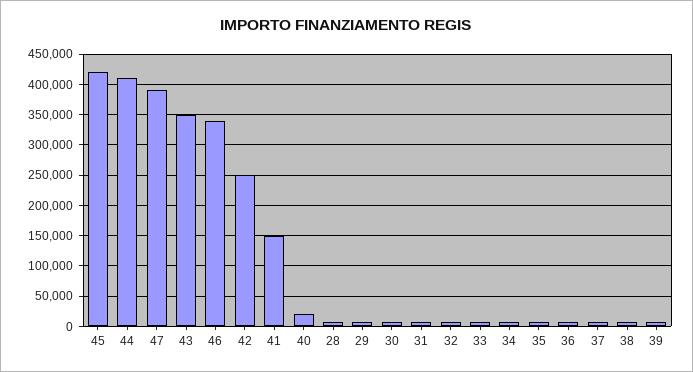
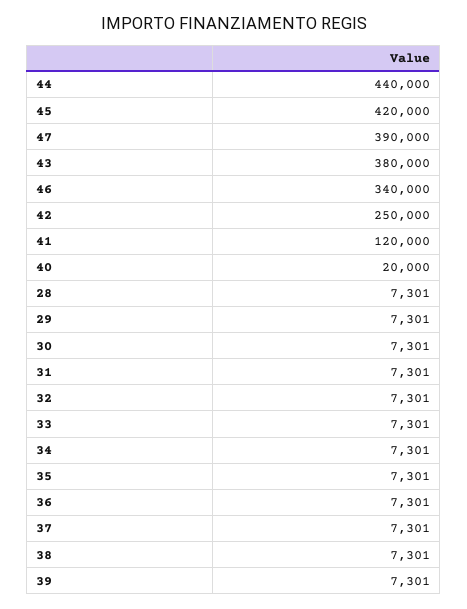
  {
    "45": 420000,
-   "44": 410000,
+   "44": 440000,
    "47": 390000,
-   "43": 350000,
+   "43": 380000,
    "46": 340000,
    "42": 250000,
-   "41": 150000,
+   "41": 120000,
    "40": 20000,
    "28": 7301,
    "29": 7301,
    "30": 7301,
    "31": 7301,
    "32": 7301,
    "33": 7301,
    "34": 7301,
    "35": 7301,
    "36": 7301,
    "37": 7301,
    "38": 7301,
    "39": 7301
  }

